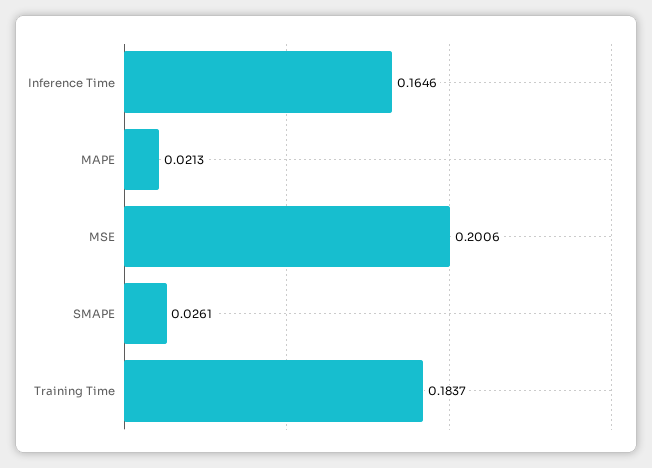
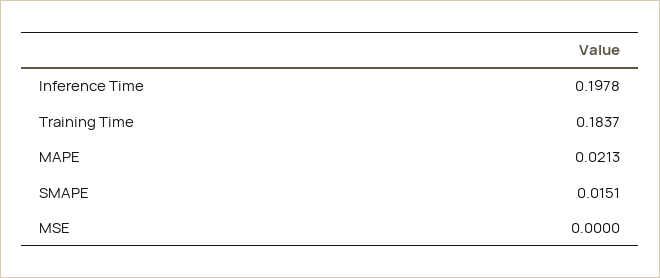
  {
-   "Inference Time": 0.1646,
+   "Inference Time": 0.1978,
    "MAPE": 0.0213,
-   "MSE": 0.2006,
+   "MSE": 0,
-   "SMAPE": 0.0261,
+   "SMAPE": 0.0151,
    "Training Time": 0.1837
  }

